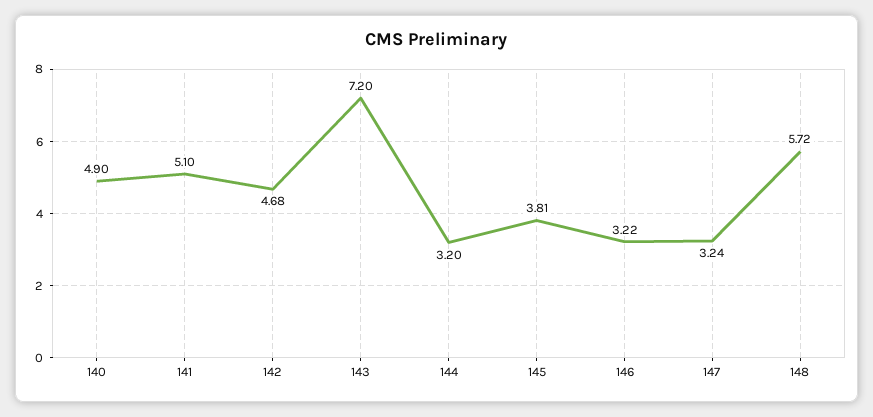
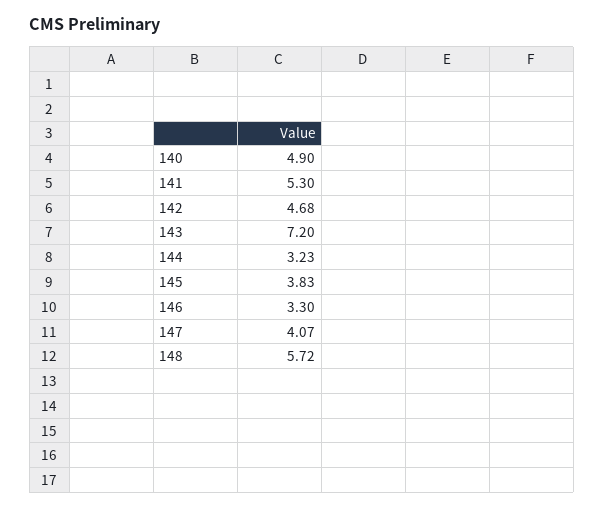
  {
    "140": 4.9,
-   "141": 5.1,
+   "141": 5.3,
    "142": 4.68,
    "143": 7.2,
-   "144": 3.2,
+   "144": 3.23,
-   "145": 3.81,
+   "145": 3.83,
-   "146": 3.22,
+   "146": 3.3,
-   "147": 3.24,
+   "147": 4.07,
    "148": 5.72
  }

